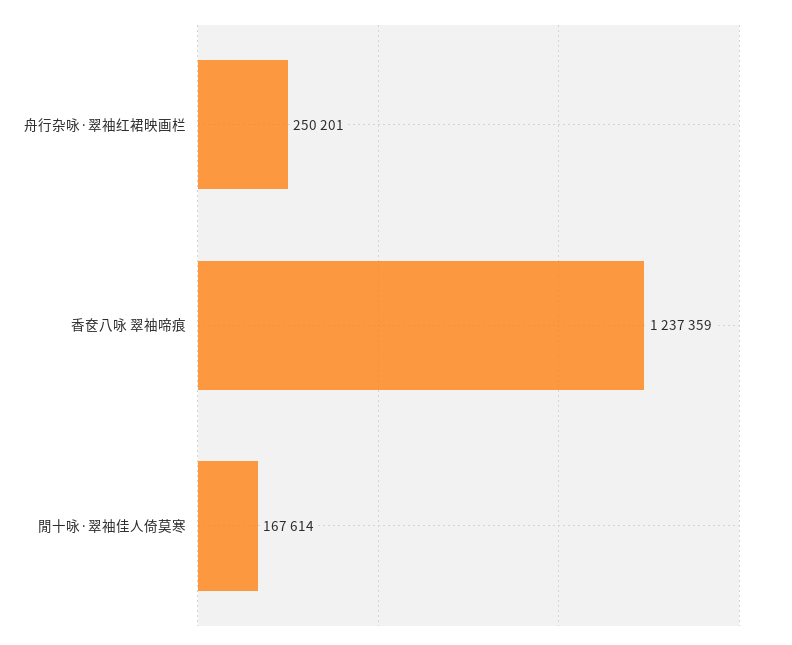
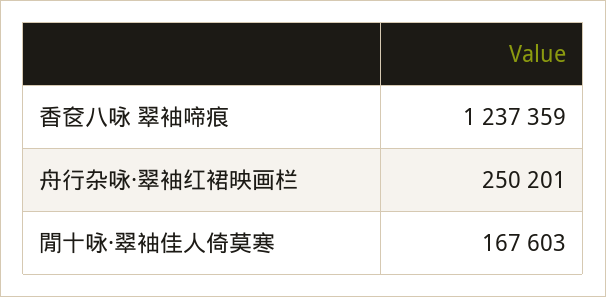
  {
    "舟行杂咏·翠袖红裙映画栏": 250201,
    "香奁八咏 翠袖啼痕": 1237359,
-   "閒十咏·翠袖佳人倚莫寒": 167614
+   "閒十咏·翠袖佳人倚莫寒": 167603
  }

